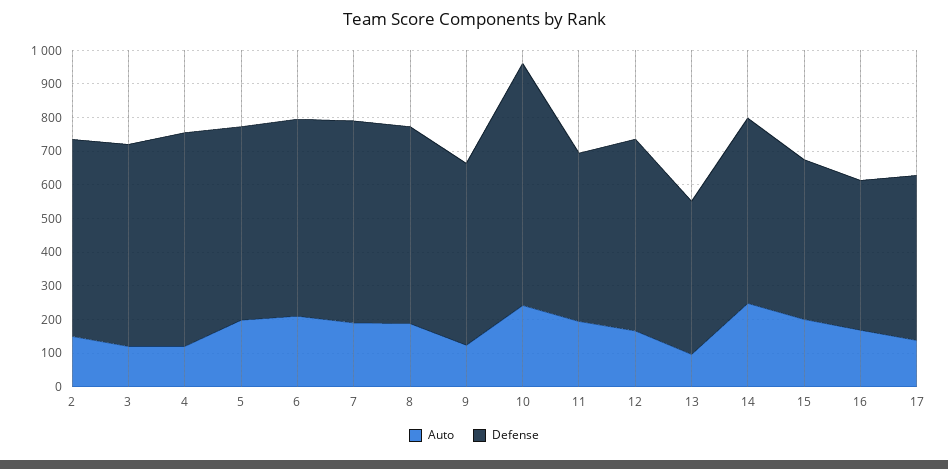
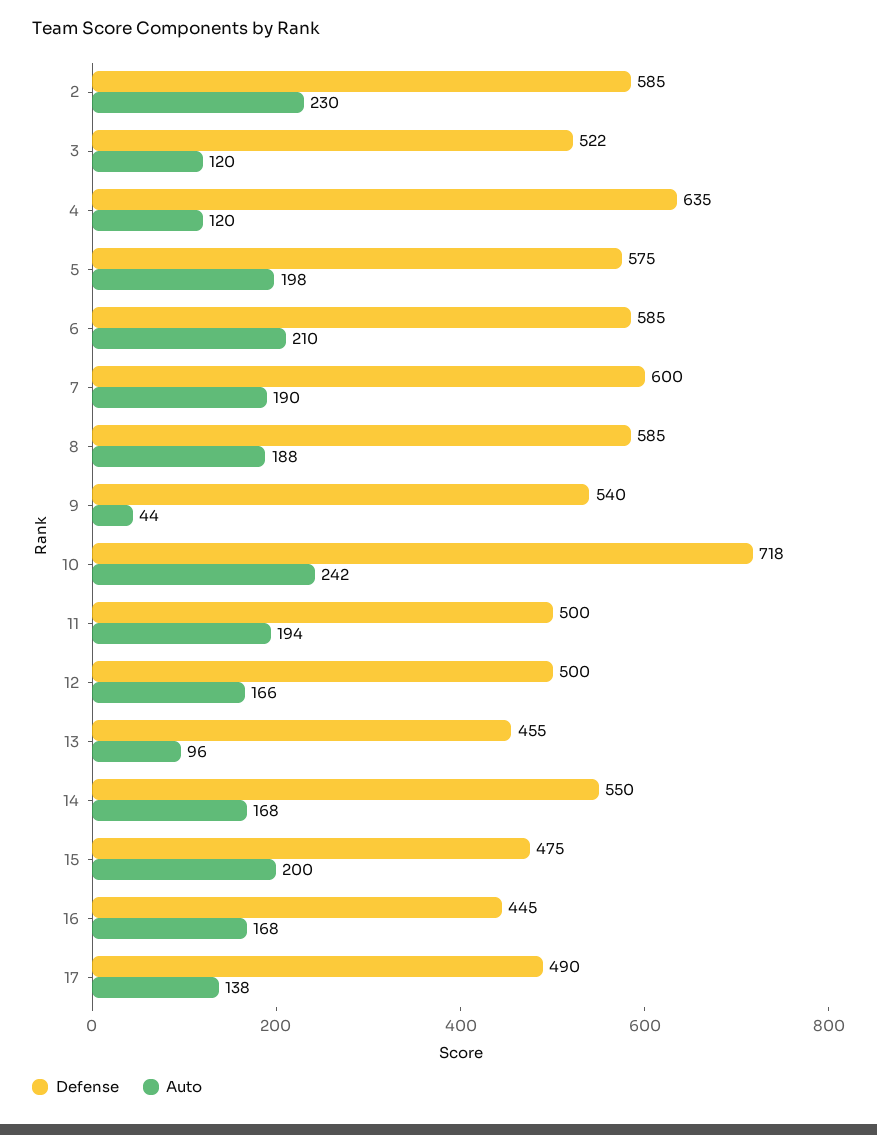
  {
    "Auto": {
-     "2": 150,
+     "2": 230,
      "3": 120,
      "4": 120,
      "5": 198,
      "6": 210,
      "7": 190,
      "8": 188,
-     "9": 125,
+     "9": 44,
      "10": 242,
      "11": 194,
      "12": 166,
      "13": 96,
-     "14": 250,
+     "14": 168,
      "15": 200,
      "16": 168,
      "17": 138
    },
    "Defense": {
      "2": 585,
-     "3": 600,
+     "3": 522,
      "4": 635,
      "5": 575,
      "6": 585,
      "7": 600,
      "8": 585,
      "9": 540,
      "10": 718,
      "11": 500,
-     "12": 575,
+     "12": 500,
      "13": 455,
      "14": 550,
      "15": 475,
      "16": 445,
      "17": 490
    }
  }

